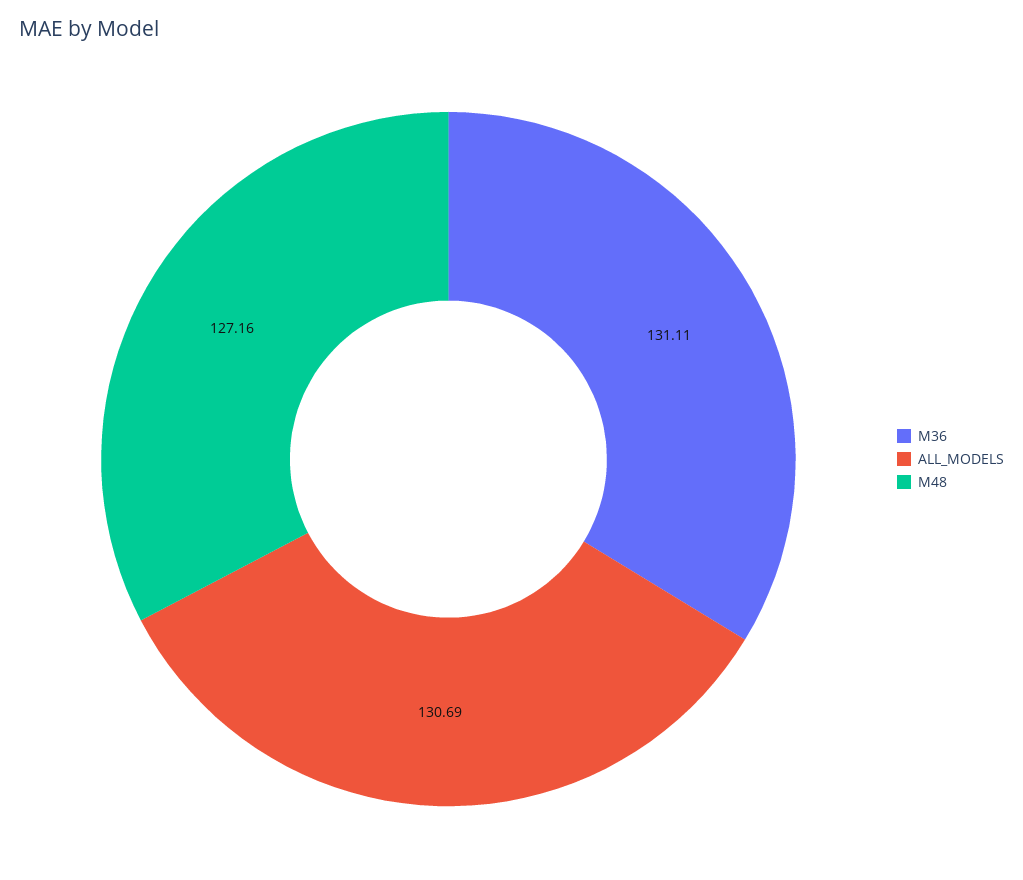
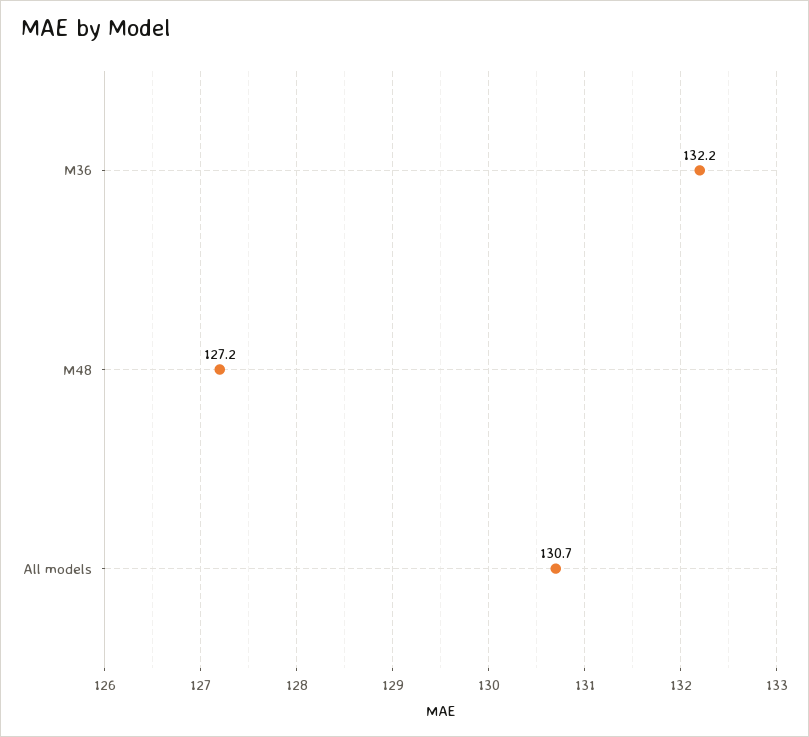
  {
-   "M36": 131.11,
+   "M36": 132.2,
    "ALL_MODELS": 130.69,
    "M48": 127.16
  }

